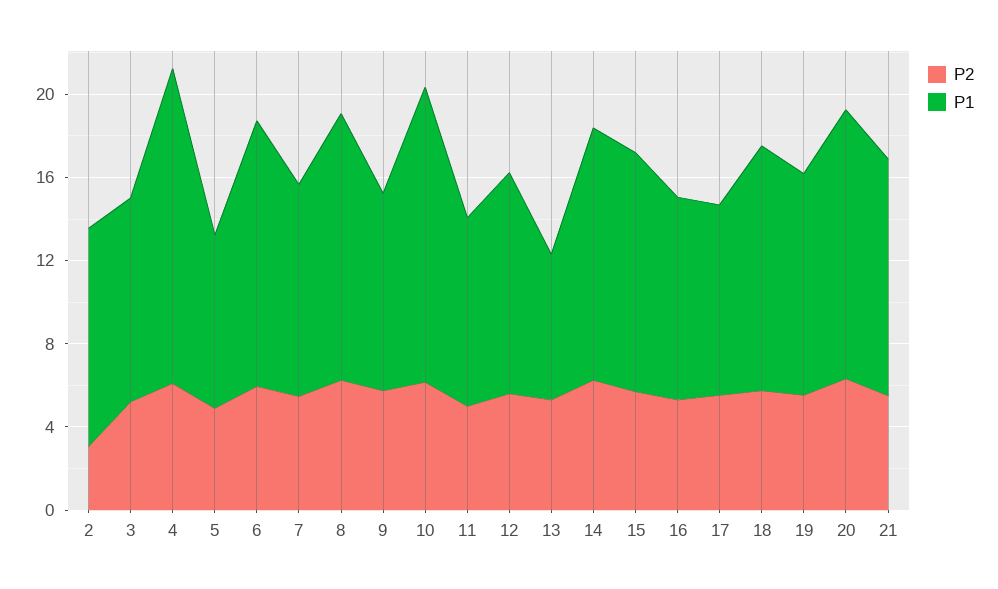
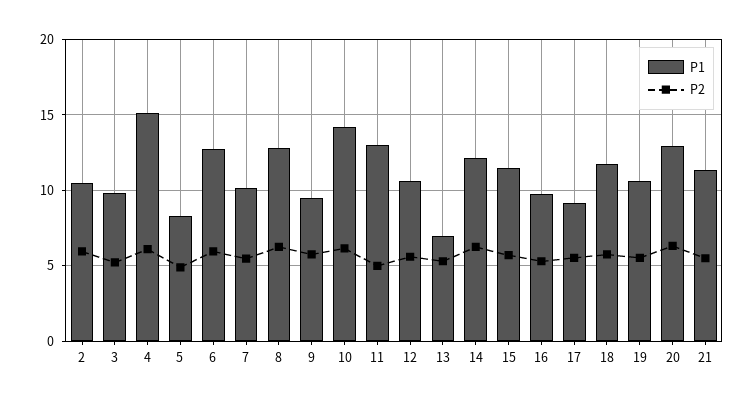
  {
    "P2": {
-     "2": 3,
+     "2": 6,
      "3": 5,
      "4": 6,
      "5": 5,
      "6": 6,
      "7": 5.5,
      "8": 6.5,
      "9": 6,
      "10": 6,
      "11": 5,
      "12": 5.5,
      "13": 5.5,
      "14": 6.5,
      "15": 5.5,
      "16": 5.5,
      "17": 5.5,
      "18": 6,
      "19": 5.5,
      "20": 6.5,
      "21": 5.5
    },
    "P1": {
      "2": 10.5,
      "3": 10,
      "4": 15,
      "5": 8.5,
      "6": 13,
      "7": 10,
      "8": 13,
      "9": 9.5,
      "10": 14,
-     "11": 9,
+     "11": 13,
      "12": 10.5,
      "13": 7,
      "14": 12,
      "15": 11.5,
      "16": 10,
      "17": 9,
      "18": 12,
      "19": 10.5,
      "20": 13,
      "21": 11.5
    }
  }

